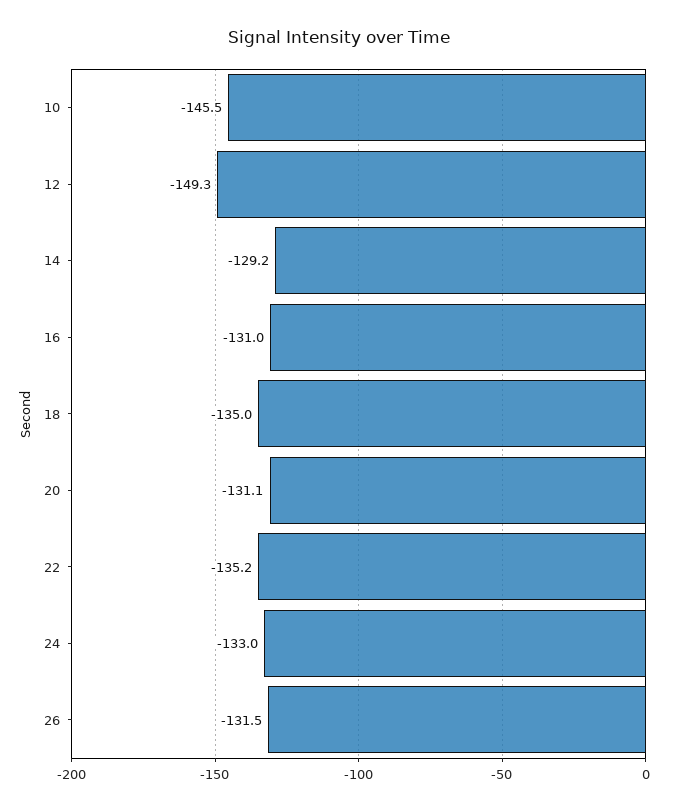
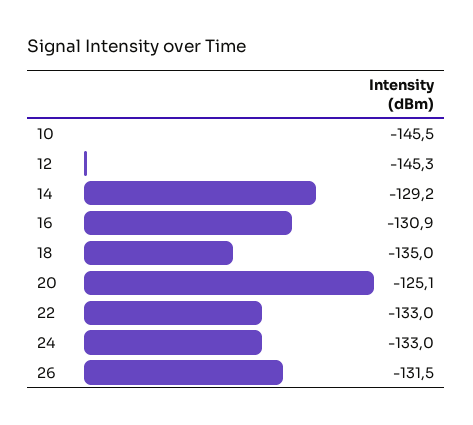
  {
    "10": -145.5,
-   "12": -149.3,
+   "12": -145.3,
    "14": -129.2,
-   "16": -131,
+   "16": -130.9,
    "18": -135,
-   "20": -131.1,
+   "20": -125.1,
-   "22": -135.2,
+   "22": -133,
    "24": -133,
    "26": -131.5
  }

